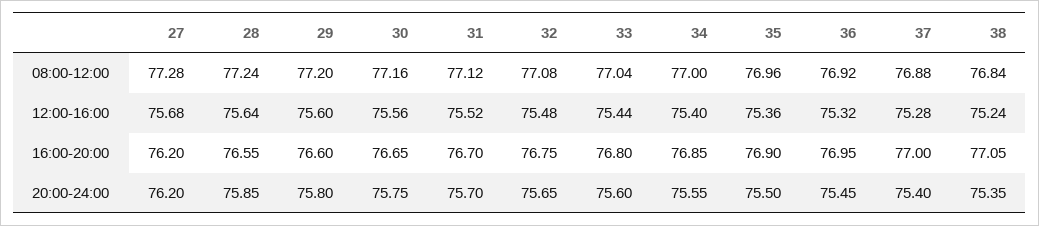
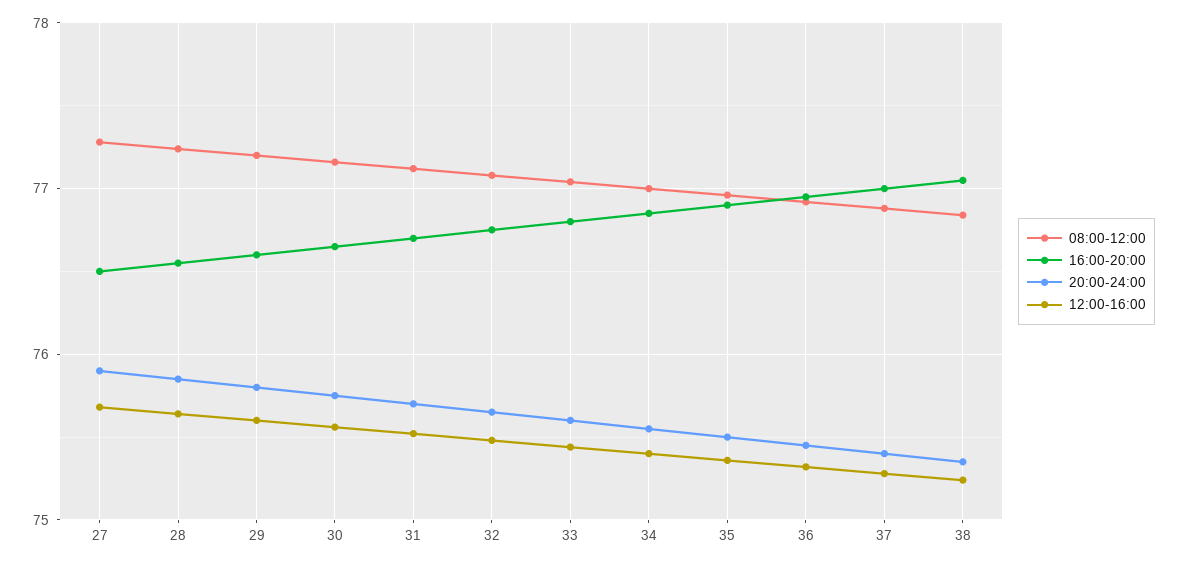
  {
    "08:00-12:00": {
      "27": 77.28,
      "28": 77.24,
      "29": 77.2,
      "30": 77.16,
      "31": 77.12,
      "32": 77.08,
      "33": 77.04,
      "34": 77,
      "35": 76.96,
      "36": 76.92,
      "37": 76.88,
      "38": 76.84
    },
    "12:00-16:00": {
      "27": 75.68,
      "28": 75.64,
      "29": 75.6,
      "30": 75.56,
      "31": 75.52,
      "32": 75.48,
      "33": 75.44,
      "34": 75.4,
      "35": 75.36,
      "36": 75.32,
      "37": 75.28,
      "38": 75.24
    },
    "16:00-20:00": {
-     "27": 76.2,
+     "27": 76.5,
      "28": 76.55,
      "29": 76.6,
      "30": 76.65,
      "31": 76.7,
      "32": 76.75,
      "33": 76.8,
      "34": 76.85,
      "35": 76.9,
      "36": 76.95,
      "37": 77,
      "38": 77.05
    },
    "20:00-24:00": {
-     "27": 76.2,
+     "27": 75.9,
      "28": 75.85,
      "29": 75.8,
      "30": 75.75,
      "31": 75.7,
      "32": 75.65,
      "33": 75.6,
      "34": 75.55,
      "35": 75.5,
      "36": 75.45,
      "37": 75.4,
      "38": 75.35
    }
  }

